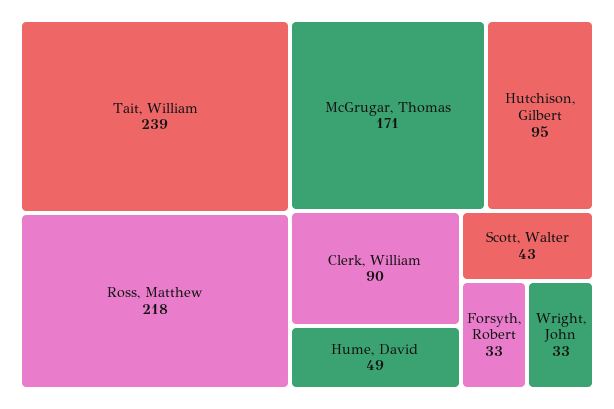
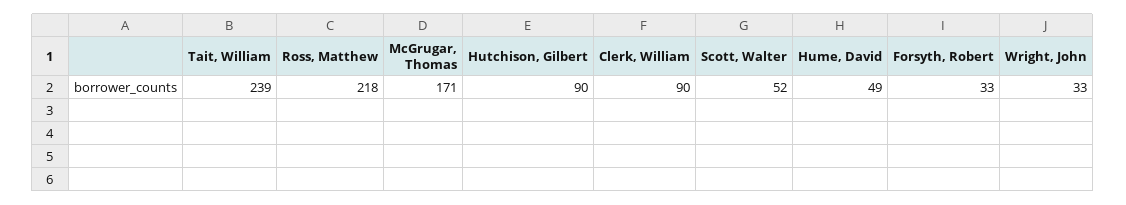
  {
    "Tait, William": 239,
    "Ross, Matthew": 218,
    "McGrugar, Thomas": 171,
-   "Hutchison, Gilbert": 95,
+   "Hutchison, Gilbert": 90,
    "Clerk, William": 90,
    "Hume, David": 49,
-   "Scott, Walter": 43,
+   "Scott, Walter": 52,
    "Forsyth, Robert": 33,
    "Wright, John": 33
  }

